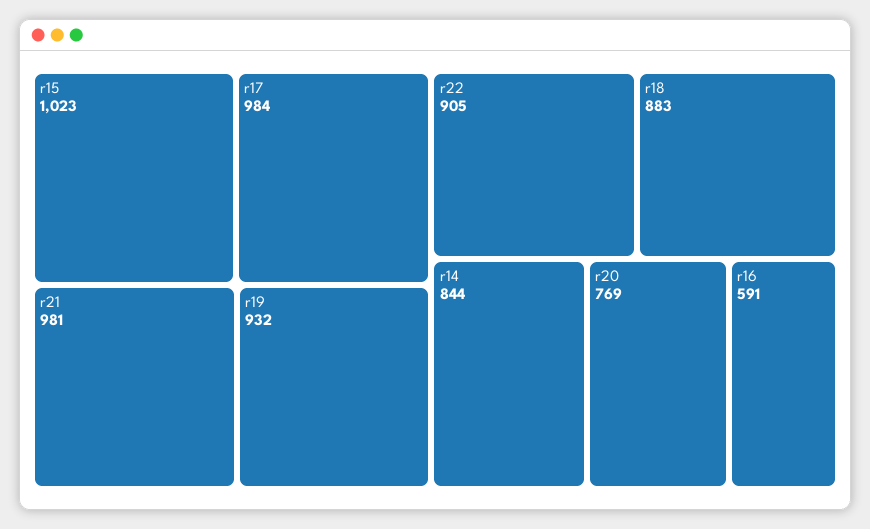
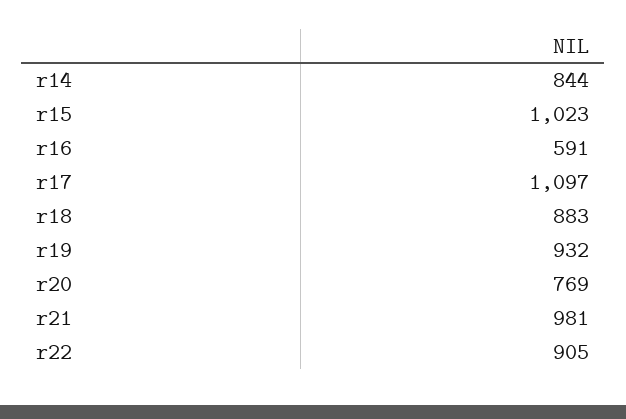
  {
    "r15": 1023,
-   "r17": 984,
+   "r17": 1097,
    "r21": 981,
    "r19": 932,
    "r22": 905,
    "r18": 883,
    "r14": 844,
    "r20": 769,
    "r16": 591
  }

